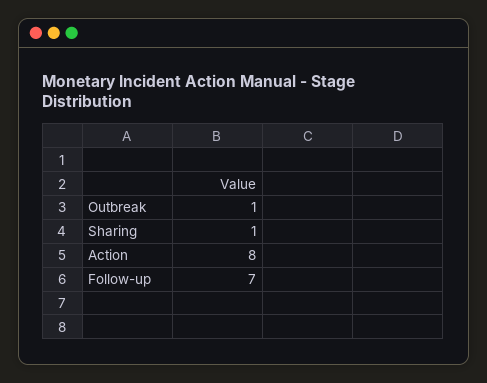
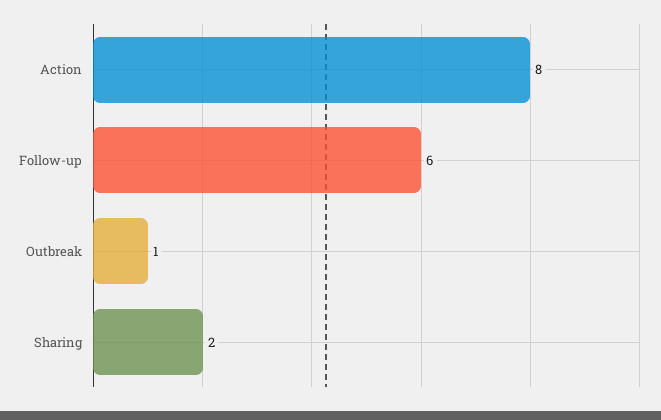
  {
    "Outbreak": 1,
-   "Sharing": 1,
+   "Sharing": 2,
    "Action": 8,
-   "Follow-up": 7
+   "Follow-up": 6
  }

